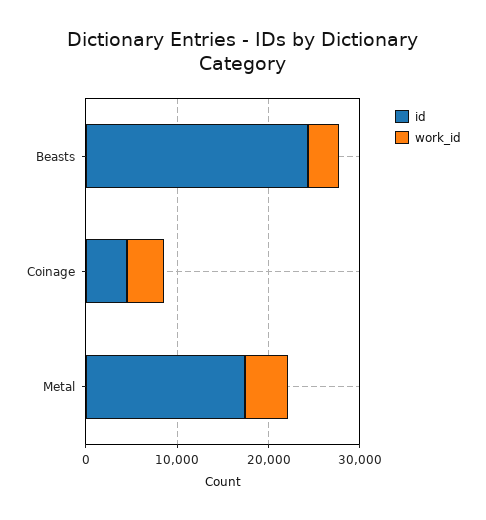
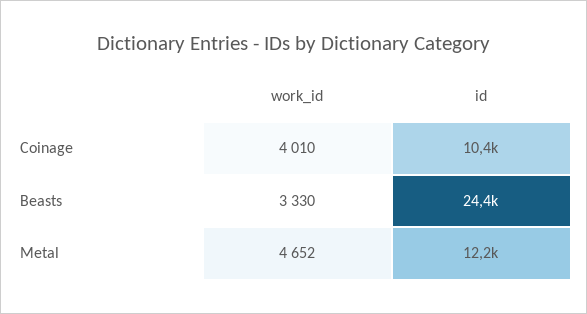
  {
    "id": {
      "Beasts": 24400,
-     "Coinage": 4000,
+     "Coinage": 10400,
-     "Metal": 18000
+     "Metal": 12200
    },
    "work_id": {
      "Beasts": 3330,
      "Coinage": 4010,
      "Metal": 4652
    }
  }

